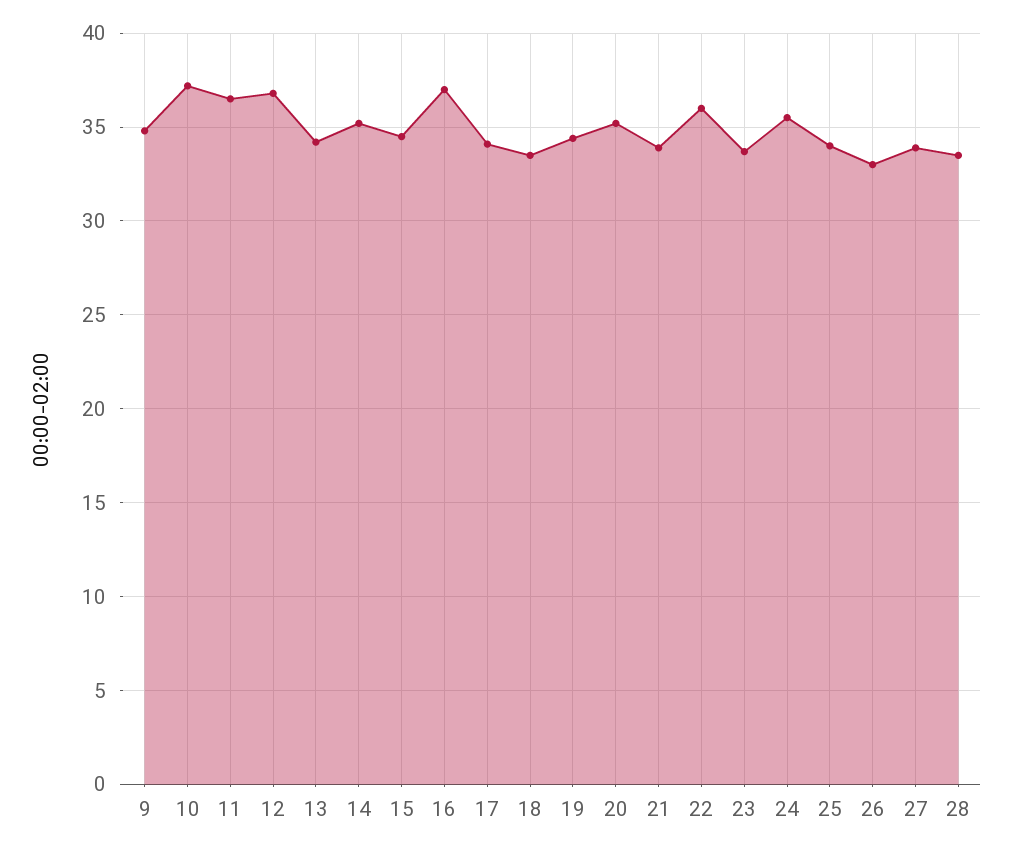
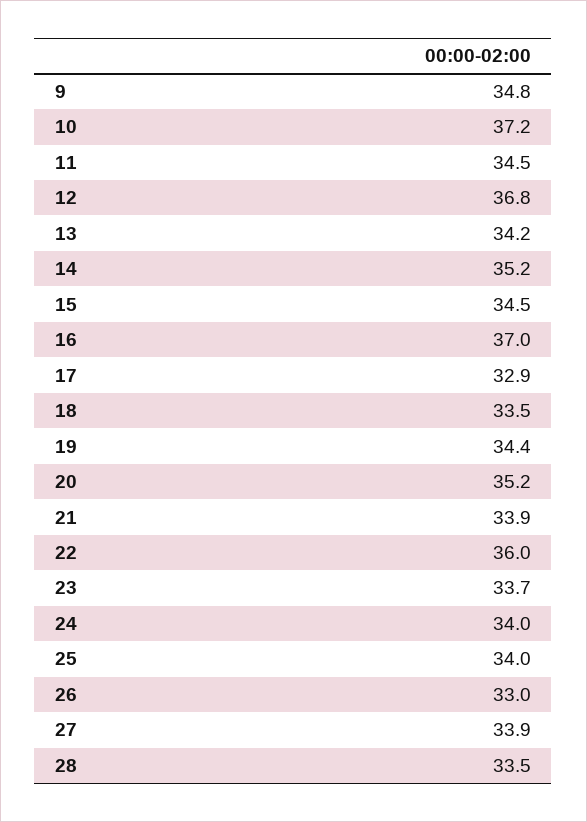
  {
    "9": 34.8,
    "10": 37.2,
-   "11": 36.5,
+   "11": 34.5,
    "12": 36.8,
    "13": 34.2,
    "14": 35.2,
    "15": 34.5,
    "16": 37,
-   "17": 34,
+   "17": 32.9,
    "18": 33.5,
    "19": 34.4,
    "20": 35.2,
    "21": 33.9,
    "22": 36,
    "23": 33.7,
-   "24": 35.5,
+   "24": 34,
    "25": 34,
    "26": 33,
    "27": 33.9,
    "28": 33.5
  }

